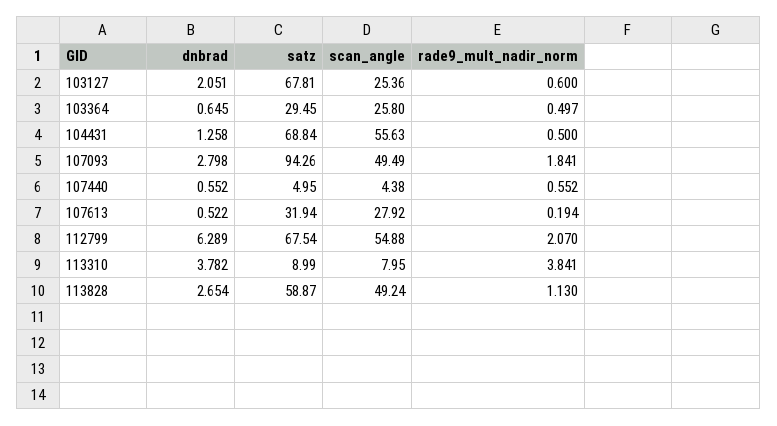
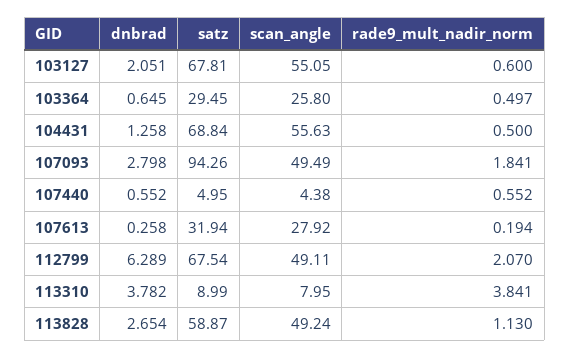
  {
    "dnbrad": {
      "103127": 2.051,
      "103364": 0.645,
      "104431": 1.258,
      "107093": 2.798,
      "107440": 0.552,
-     "107613": 0.522,
+     "107613": 0.258,
      "112799": 6.289,
      "113310": 3.782,
      "113828": 2.654
    },
    "satz": {
      "103127": 67.81,
      "103364": 29.45,
      "104431": 68.84,
      "107093": 94.26,
      "107440": 4.95,
      "107613": 31.94,
      "112799": 67.54,
      "113310": 8.99,
      "113828": 58.87
    },
    "scan_angle": {
-     "103127": 25.36,
+     "103127": 55.05,
      "103364": 25.8,
      "104431": 55.63,
      "107093": 49.49,
      "107440": 4.38,
      "107613": 27.92,
-     "112799": 54.88,
+     "112799": 49.11,
      "113310": 7.95,
      "113828": 49.24
    },
    "rade9_mult_nadir_norm": {
      "103127": 0.6,
      "103364": 0.497,
      "104431": 0.5,
      "107093": 1.841,
      "107440": 0.552,
      "107613": 0.194,
      "112799": 2.07,
      "113310": 3.841,
      "113828": 1.13
    }
  }

